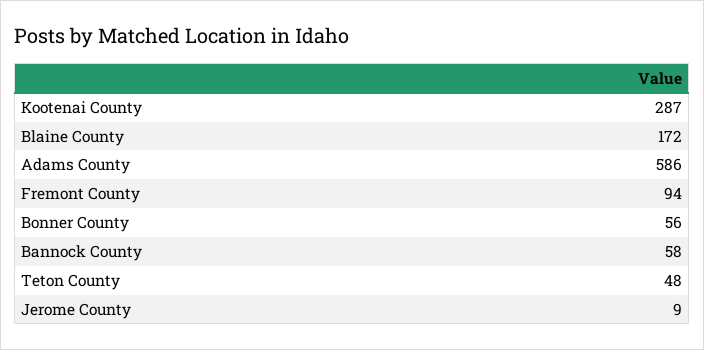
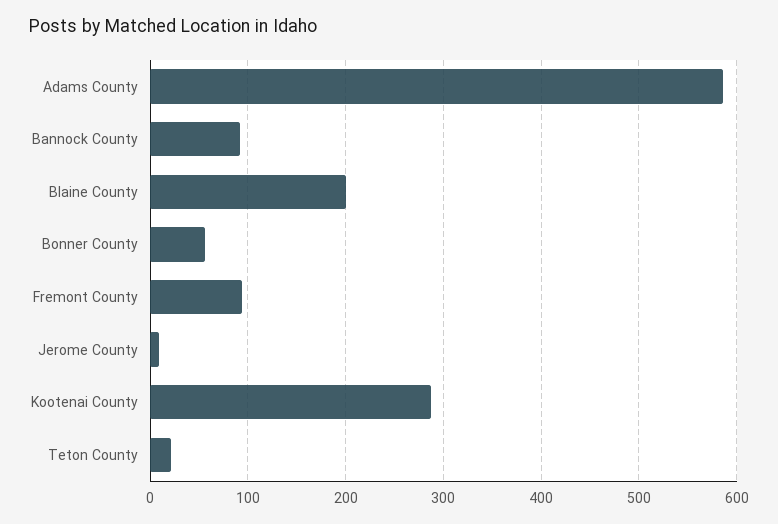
  {
    "Kootenai County": 287,
-   "Blaine County": 172,
+   "Blaine County": 200,
    "Adams County": 586,
    "Fremont County": 94,
    "Bonner County": 56,
-   "Bannock County": 58,
+   "Bannock County": 90,
-   "Teton County": 48,
+   "Teton County": 20,
    "Jerome County": 9
  }

